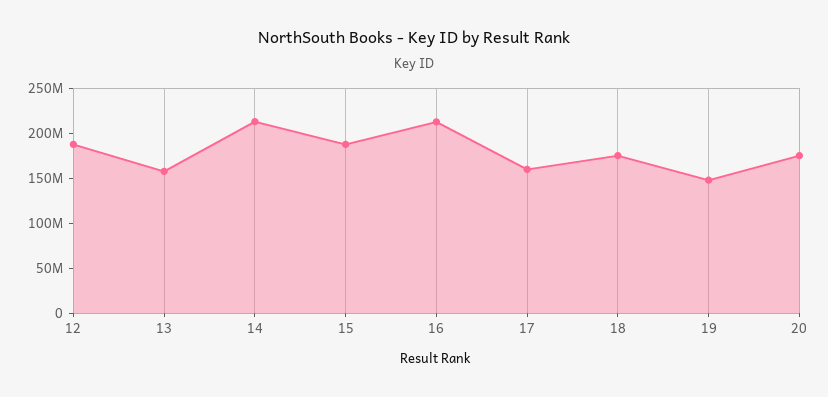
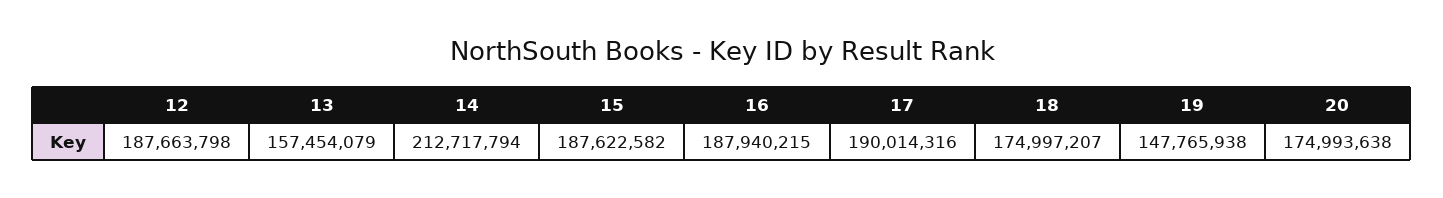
  {
    "12": 187663798,
    "13": 157454079,
    "14": 212717794,
    "15": 187622582,
-   "16": 210000000,
+   "16": 187940215,
-   "17": 160000000,
+   "17": 190014316,
    "18": 174997207,
    "19": 147765938,
    "20": 174993638
  }

